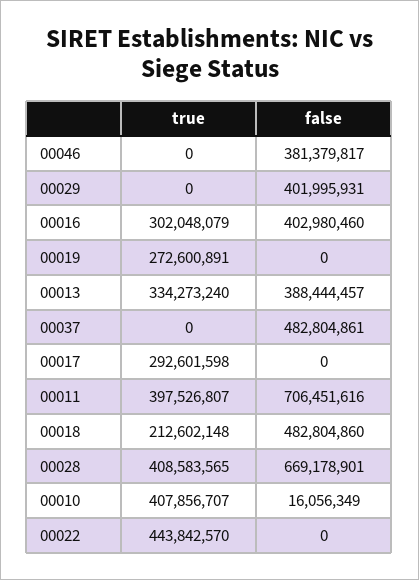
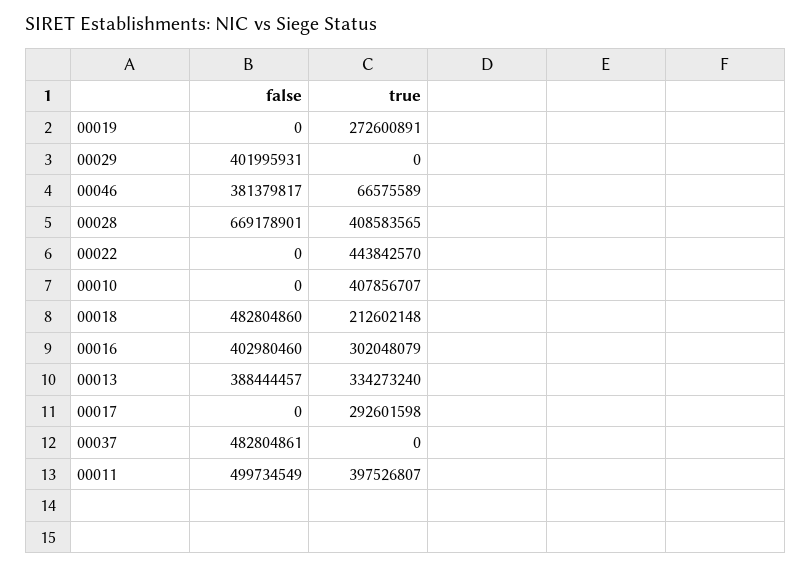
  {
    "true": {
-     "00046": 0,
+     "00046": 66575589,
      "00029": 0,
      "00016": 302048079,
      "00019": 272600891,
      "00013": 334273240,
      "00037": 0,
      "00017": 292601598,
      "00011": 397526807,
      "00018": 212602148,
      "00028": 408583565,
      "00010": 407856707,
      "00022": 443842570
    },
    "false": {
      "00046": 381379817,
      "00029": 401995931,
      "00016": 402980460,
      "00019": 0,
      "00013": 388444457,
      "00037": 482804861,
      "00017": 0,
-     "00011": 706451616,
+     "00011": 499734549,
      "00018": 482804860,
      "00028": 669178901,
-     "00010": 16056349,
+     "00010": 0,
      "00022": 0
    }
  }

